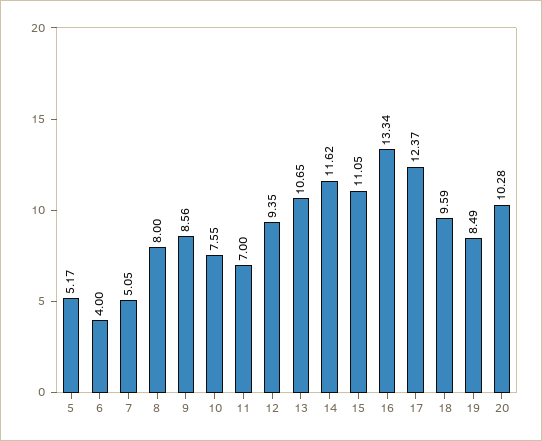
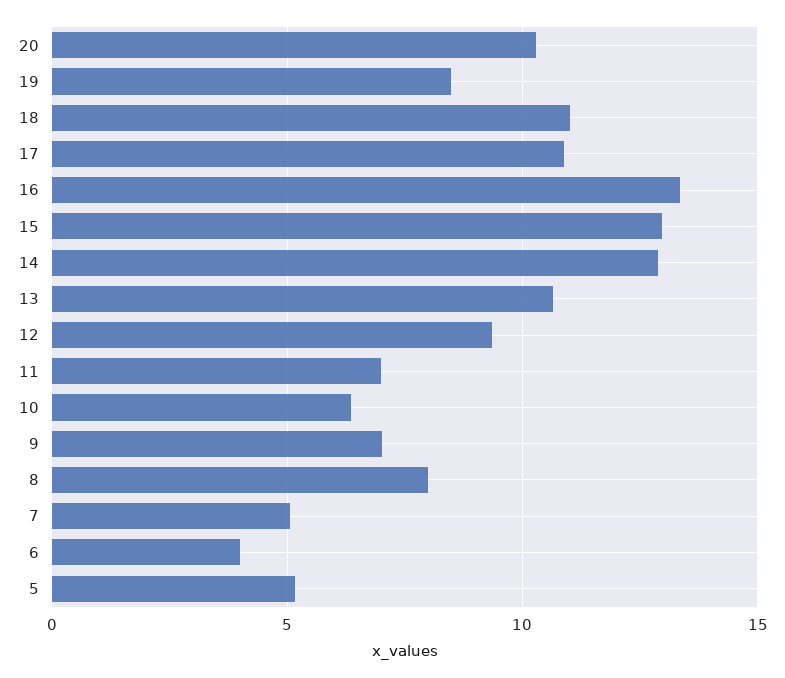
  {
    "5": 5.17,
    "6": 4,
    "7": 5.05,
    "8": 8,
-   "9": 8.56,
+   "9": 7,
-   "10": 7.55,
+   "10": 6.5,
    "11": 7,
    "12": 9.35,
    "13": 10.65,
-   "14": 11.62,
+   "14": 13,
-   "15": 11.05,
+   "15": 13,
    "16": 13.34,
-   "17": 12.37,
+   "17": 11,
-   "18": 9.59,
+   "18": 11,
    "19": 8.49,
    "20": 10.28
  }

